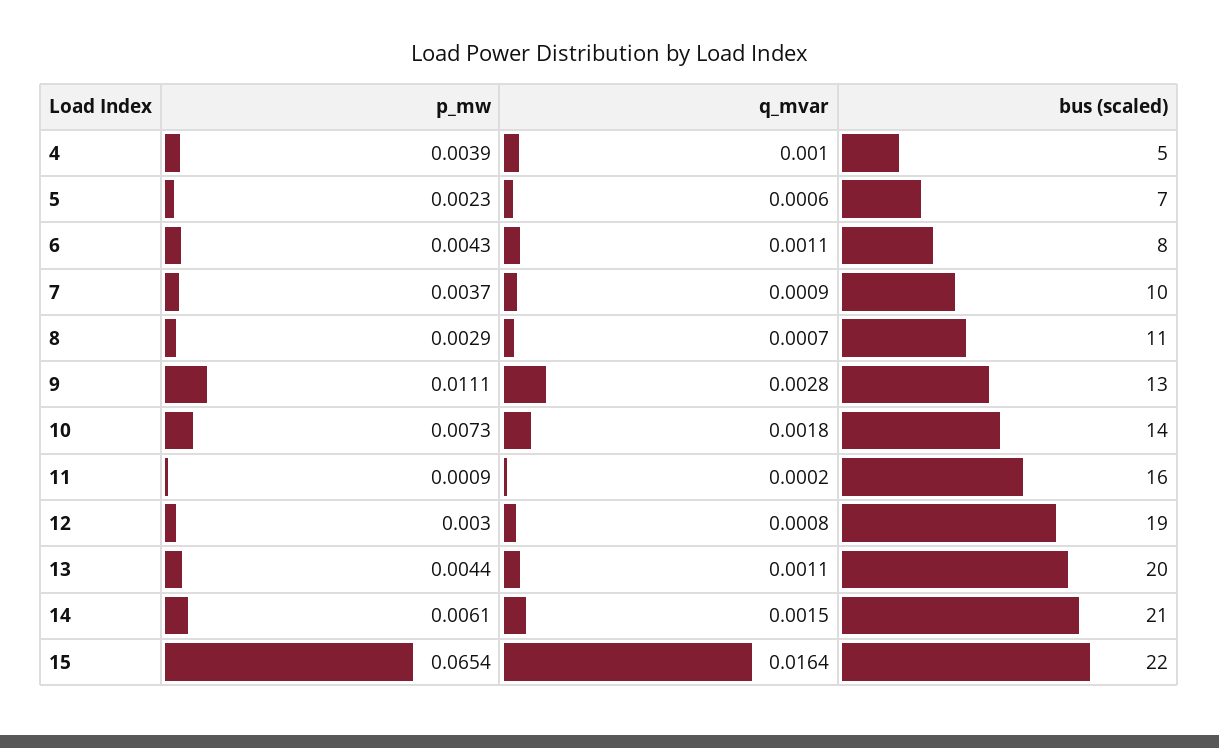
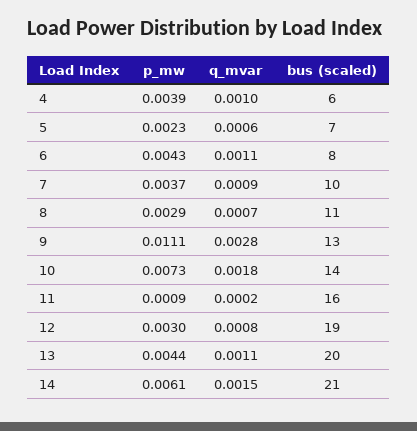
  {
    "p_mw": {
      "4": 0.0039,
      "5": 0.0023,
      "6": 0.0043,
      "7": 0.0037,
      "8": 0.0029,
      "9": 0.0111,
      "10": 0.0073,
      "11": 0.0009,
      "12": 0.003,
      "13": 0.0044,
-     "14": 0.0061,
+     "14": 0.0061
-     "15": 0.0654
    },
    "q_mvar": {
      "4": 0.001,
      "5": 0.0006,
      "6": 0.0011,
      "7": 0.0009,
      "8": 0.0007,
      "9": 0.0028,
      "10": 0.0018,
      "11": 0.0002,
      "12": 0.0008,
      "13": 0.0011,
-     "14": 0.0015,
+     "14": 0.0015
-     "15": 0.0164
    },
    "bus (scaled)": {
-     "4": 5,
+     "4": 6,
      "5": 7,
      "6": 8,
      "7": 10,
      "8": 11,
      "9": 13,
      "10": 14,
      "11": 16,
      "12": 19,
      "13": 20,
-     "14": 21,
+     "14": 21
-     "15": 22
    }
  }

